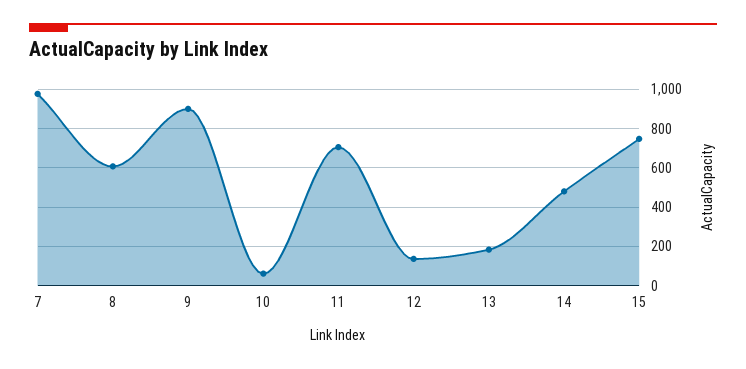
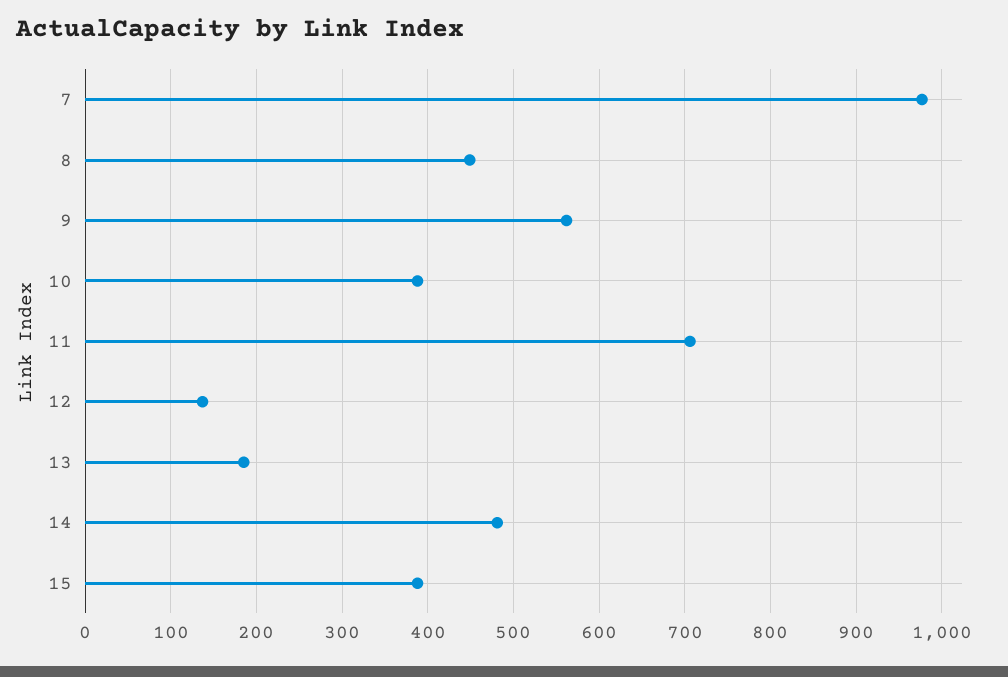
  {
    "7": 980,
-   "8": 600,
+   "8": 450,
-   "9": 900,
+   "9": 560,
-   "10": 50,
+   "10": 390,
    "11": 710,
    "12": 140,
    "13": 190,
    "14": 480,
-   "15": 750
+   "15": 390
  }

